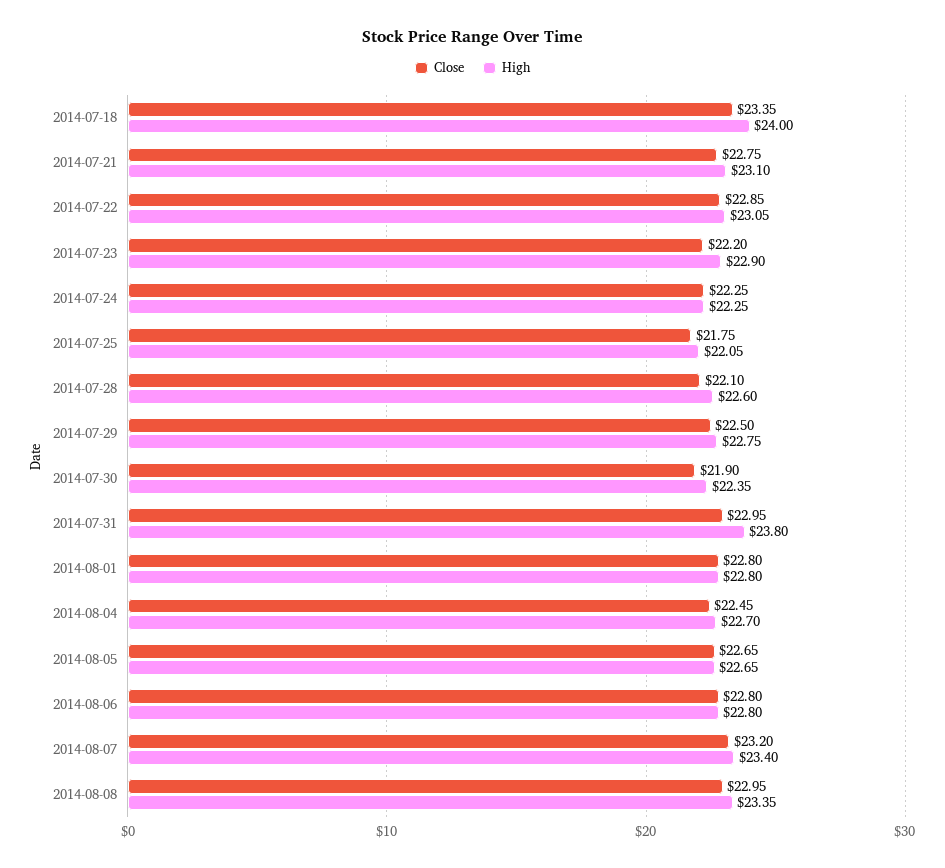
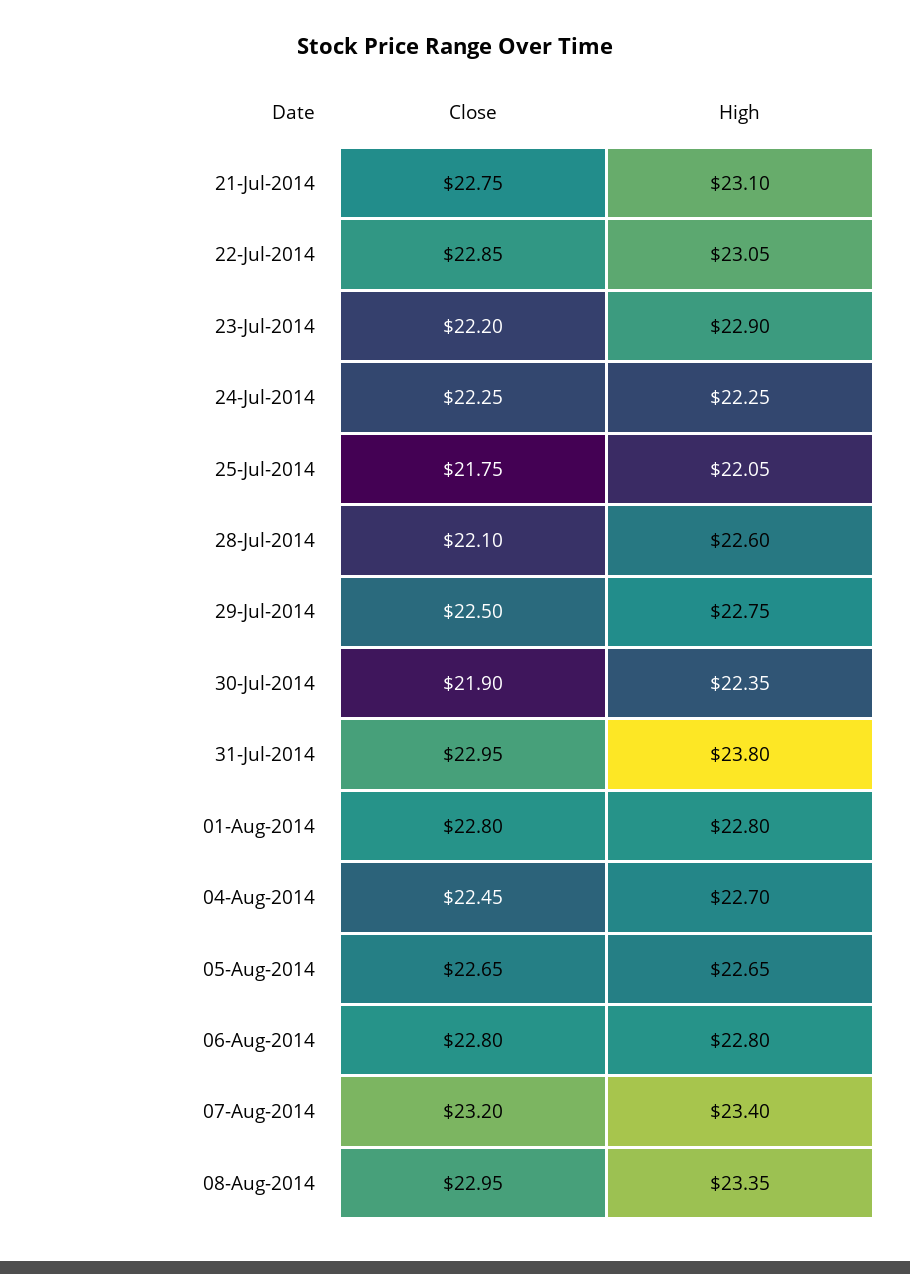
  {
    "Close": {
-     "2014-07-18": 23.35,
      "2014-07-21": 22.75,
      "2014-07-22": 22.85,
      "2014-07-23": 22.2,
      "2014-07-24": 22.25,
      "2014-07-25": 21.75,
      "2014-07-28": 22.1,
      "2014-07-29": 22.5,
      "2014-07-30": 21.9,
      "2014-07-31": 22.95,
      "2014-08-01": 22.8,
      "2014-08-04": 22.45,
      "2014-08-05": 22.65,
      "2014-08-06": 22.8,
      "2014-08-07": 23.2,
      "2014-08-08": 22.95
    },
    "High": {
-     "2014-07-18": 24,
      "2014-07-21": 23.1,
      "2014-07-22": 23.05,
      "2014-07-23": 22.9,
      "2014-07-24": 22.25,
      "2014-07-25": 22.05,
      "2014-07-28": 22.6,
      "2014-07-29": 22.75,
      "2014-07-30": 22.35,
      "2014-07-31": 23.8,
      "2014-08-01": 22.8,
      "2014-08-04": 22.7,
      "2014-08-05": 22.65,
      "2014-08-06": 22.8,
      "2014-08-07": 23.4,
      "2014-08-08": 23.35
    }
  }

